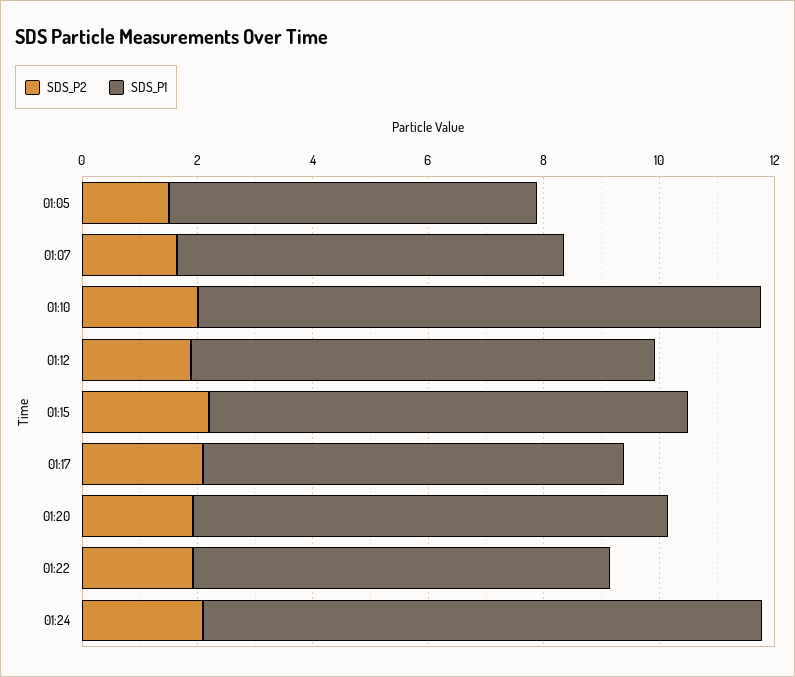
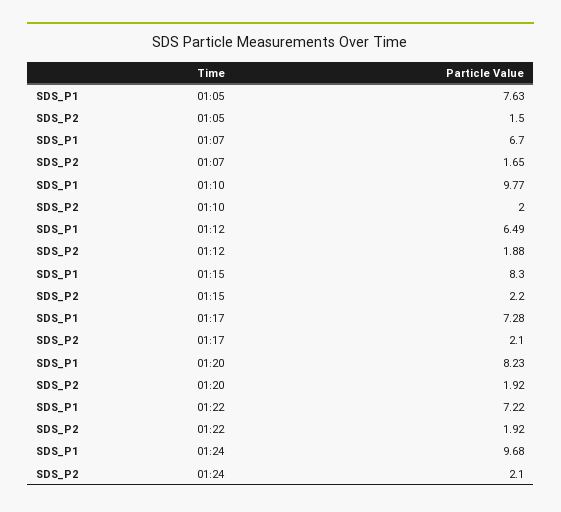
  {
    "SDS_P2": {
      "01:05": 1.5,
      "01:07": 1.65,
      "01:10": 2,
      "01:12": 1.88,
      "01:15": 2.2,
      "01:17": 2.1,
      "01:20": 1.92,
      "01:22": 1.92,
      "01:24": 2.1
    },
    "SDS_P1": {
-     "01:05": 6.5,
+     "01:05": 7.63,
      "01:07": 6.7,
      "01:10": 9.77,
-     "01:12": 8,
+     "01:12": 6.49,
      "01:15": 8.3,
      "01:17": 7.28,
      "01:20": 8.23,
      "01:22": 7.22,
      "01:24": 9.68
    }
  }

